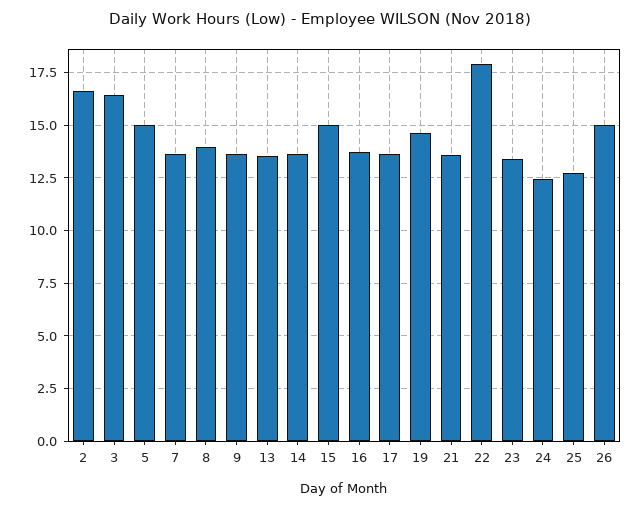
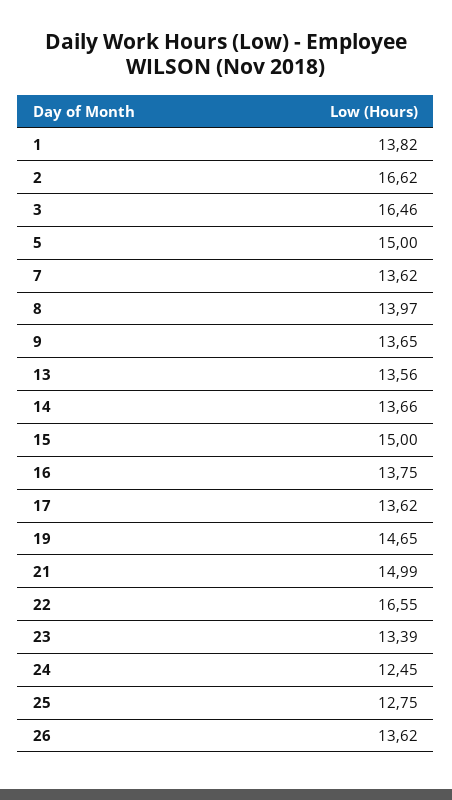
  {
    "2": 16.62,
    "3": 16.46,
    "5": 15,
    "7": 13.62,
    "8": 13.97,
    "9": 13.65,
    "13": 13.56,
    "14": 13.66,
    "15": 15,
    "16": 13.75,
    "17": 13.62,
    "19": 14.65,
-   "21": 13.5,
+   "21": 14.99,
-   "22": 18,
+   "22": 16.55,
    "23": 13.39,
    "24": 12.45,
    "25": 12.75,
-   "26": 15
+   "26": 13.62,
+   "1": 13.82
  }

